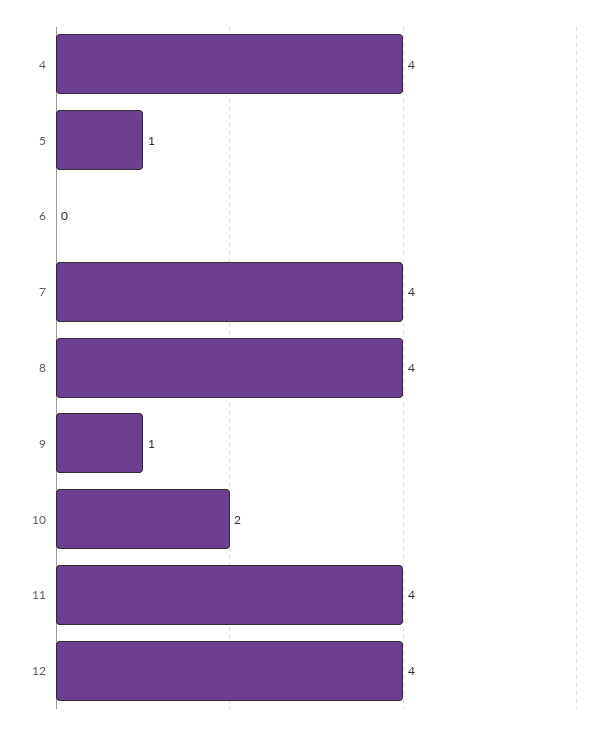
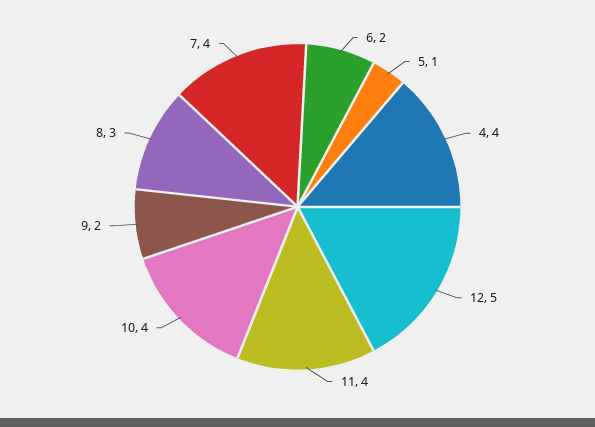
  {
    "4": 4,
    "5": 1,
-   "6": 0,
+   "6": 2,
    "7": 4,
-   "8": 4,
+   "8": 3,
-   "9": 1,
+   "9": 2,
-   "10": 2,
+   "10": 4,
    "11": 4,
-   "12": 4
+   "12": 5
  }

